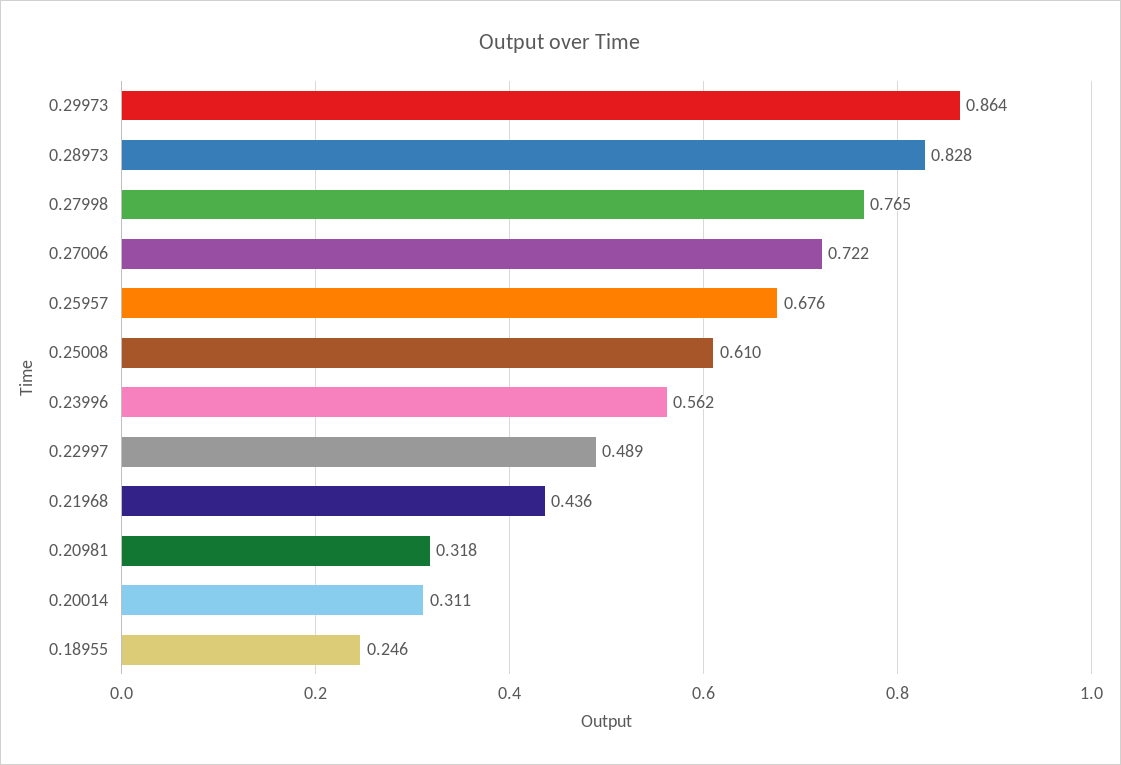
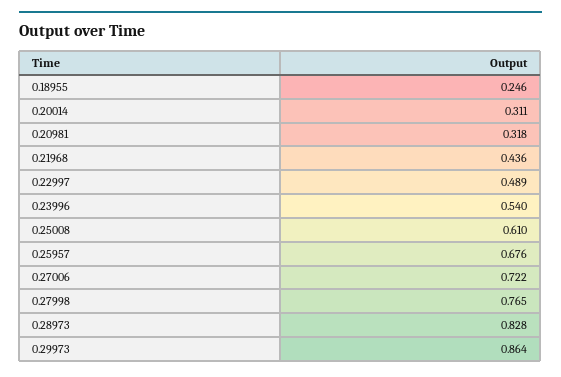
  {
    "0.29973": 0.864,
    "0.28973": 0.828,
    "0.27998": 0.765,
    "0.27006": 0.722,
    "0.25957": 0.676,
    "0.25008": 0.61,
-   "0.23996": 0.562,
+   "0.23996": 0.54,
    "0.22997": 0.489,
    "0.21968": 0.436,
    "0.20981": 0.318,
    "0.20014": 0.311,
    "0.18955": 0.246
  }

